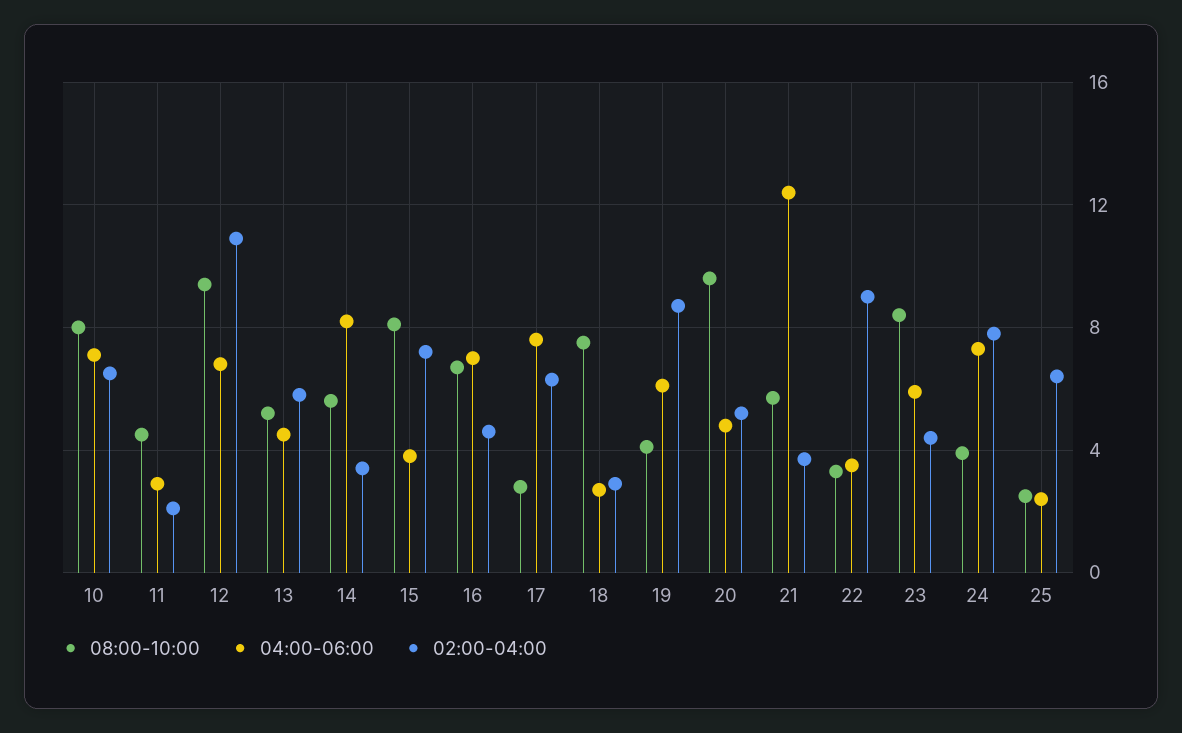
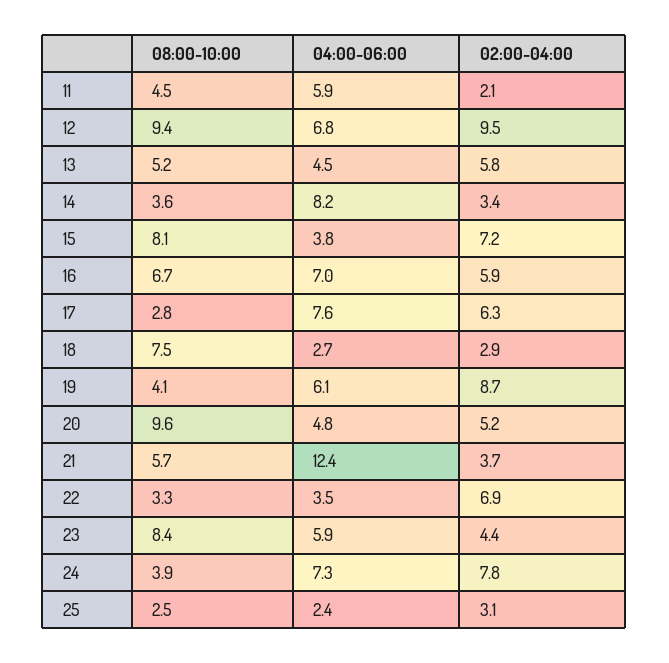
  {
    "08:00-10:00": {
-     "10": 8,
      "11": 4.5,
      "12": 9.4,
      "13": 5.2,
-     "14": 5.5,
+     "14": 3.6,
      "15": 8.1,
      "16": 6.7,
      "17": 2.8,
      "18": 7.5,
      "19": 4.1,
      "20": 9.6,
      "21": 5.7,
      "22": 3.3,
      "23": 8.4,
      "24": 3.9,
      "25": 2.5
    },
    "04:00-06:00": {
-     "10": 7,
-     "11": 3,
+     "11": 5.9,
      "12": 6.8,
      "13": 4.5,
      "14": 8.2,
      "15": 3.8,
      "16": 7,
      "17": 7.6,
      "18": 2.7,
      "19": 6.1,
      "20": 4.8,
      "21": 12.4,
      "22": 3.5,
      "23": 5.9,
      "24": 7.3,
      "25": 2.4
    },
    "02:00-04:00": {
-     "10": 6.5,
      "11": 2.1,
-     "12": 11,
+     "12": 9.5,
      "13": 5.8,
      "14": 3.4,
      "15": 7.2,
-     "16": 4.5,
+     "16": 5.9,
      "17": 6.3,
      "18": 2.9,
      "19": 8.7,
      "20": 5.2,
      "21": 3.7,
-     "22": 9,
+     "22": 6.9,
      "23": 4.4,
      "24": 7.8,
-     "25": 6.5
+     "25": 3.1
    }
  }

